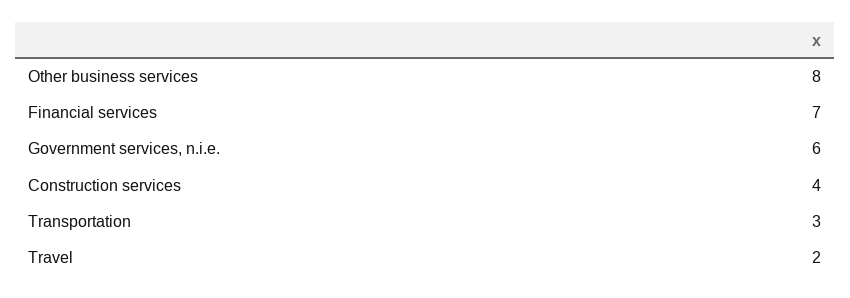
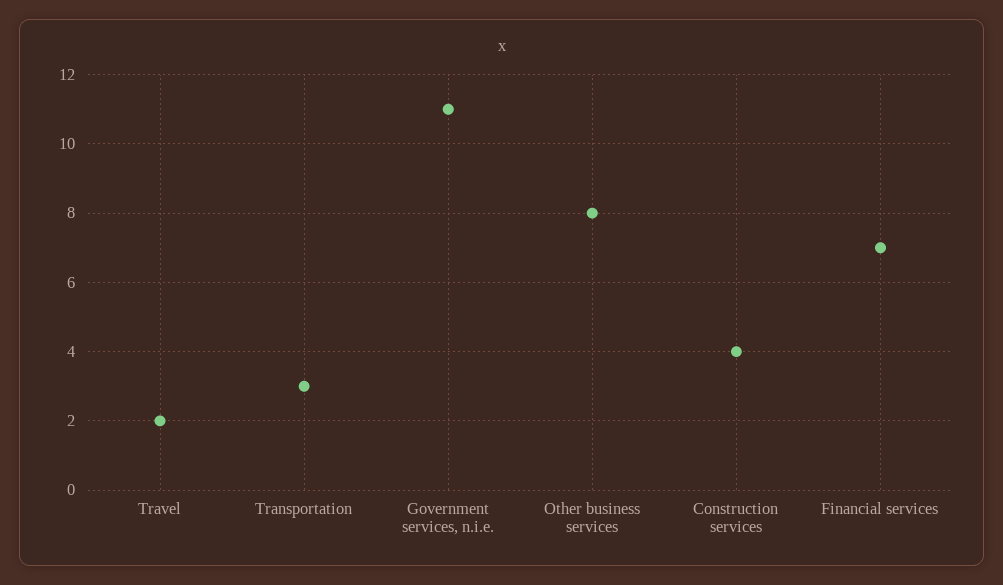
  {
    "Other business services": 8,
    "Financial services": 7,
-   "Government services, n.i.e.": 6,
+   "Government services, n.i.e.": 11,
    "Construction services": 4,
    "Transportation": 3,
    "Travel": 2
  }

